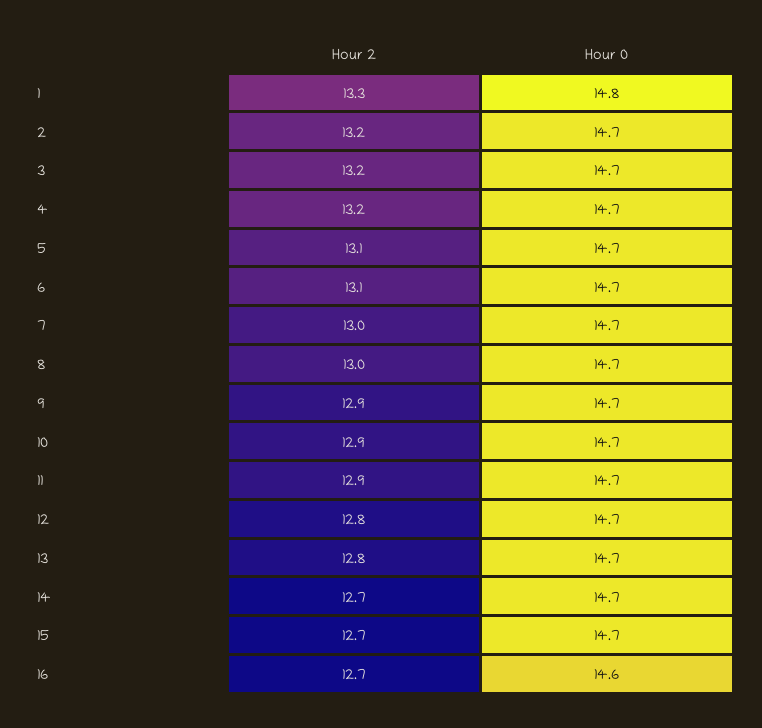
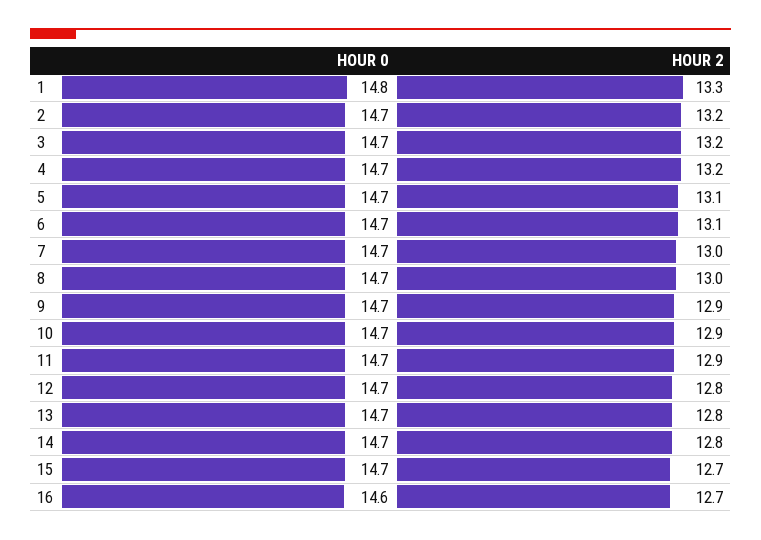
  {
    "Hour 2": {
      "1": 13.3,
      "2": 13.2,
      "3": 13.2,
      "4": 13.2,
      "5": 13.1,
      "6": 13.1,
      "7": 13,
      "8": 13,
      "9": 12.9,
      "10": 12.9,
      "11": 12.9,
      "12": 12.8,
      "13": 12.8,
-     "14": 12.7,
+     "14": 12.8,
      "15": 12.7,
      "16": 12.7
    },
    "Hour 0": {
      "1": 14.8,
      "2": 14.7,
      "3": 14.7,
      "4": 14.7,
      "5": 14.7,
      "6": 14.7,
      "7": 14.7,
      "8": 14.7,
      "9": 14.7,
      "10": 14.7,
      "11": 14.7,
      "12": 14.7,
      "13": 14.7,
      "14": 14.7,
      "15": 14.7,
      "16": 14.6
    }
  }

